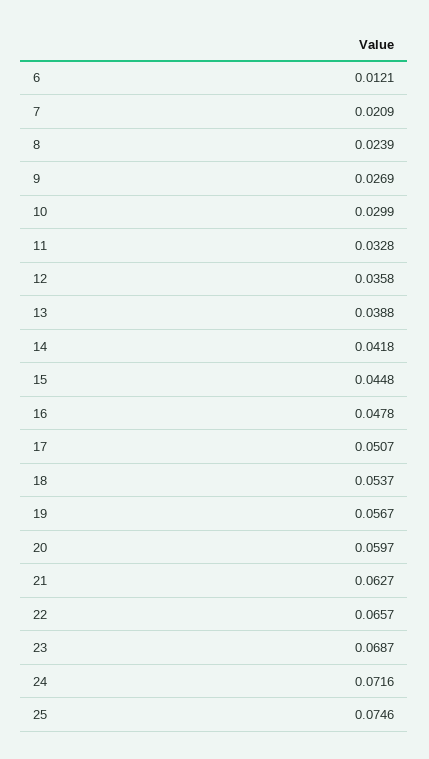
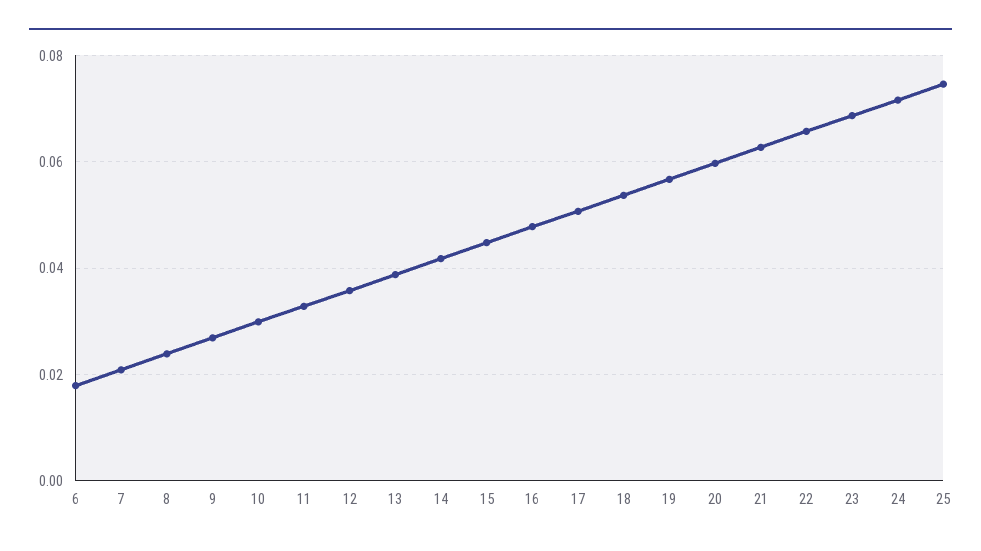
  {
-   "6": 0.0121,
+   "6": 0.018,
    "7": 0.0209,
    "8": 0.0239,
    "9": 0.0269,
    "10": 0.0299,
    "11": 0.0328,
    "12": 0.0358,
    "13": 0.0388,
    "14": 0.0418,
    "15": 0.0448,
    "16": 0.0478,
    "17": 0.0507,
    "18": 0.0537,
    "19": 0.0567,
    "20": 0.0597,
    "21": 0.0627,
    "22": 0.0657,
    "23": 0.0687,
    "24": 0.0716,
    "25": 0.0746
  }

